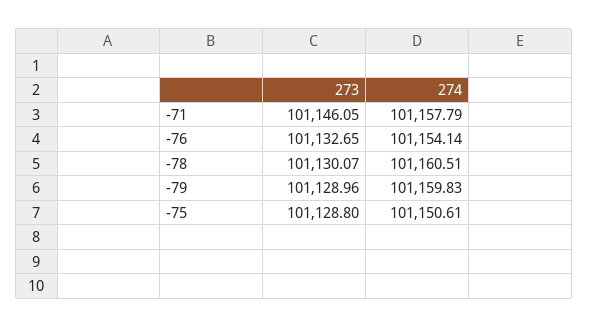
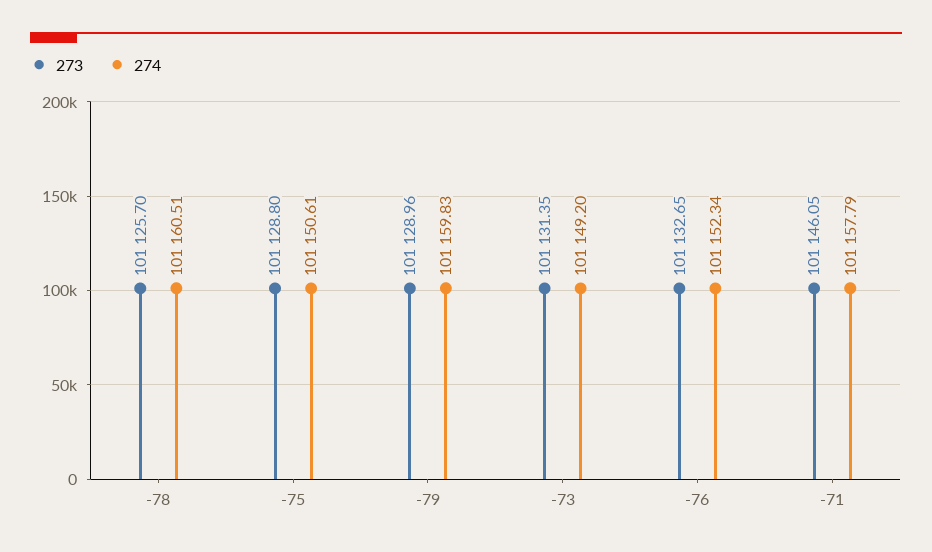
  {
    "273": {
      "-71": 101146.05,
      "-76": 101132.65,
-     "-78": 101130.07,
+     "-78": 101125.7,
      "-79": 101128.96,
-     "-75": 101128.8
+     "-75": 101128.8,
+     "-73": 101131.35
    },
    "274": {
      "-71": 101157.79,
-     "-76": 101154.14,
+     "-76": 101152.34,
      "-78": 101160.51,
      "-79": 101159.83,
-     "-75": 101150.61
+     "-75": 101150.61,
+     "-73": 101149.2
    }
  }

